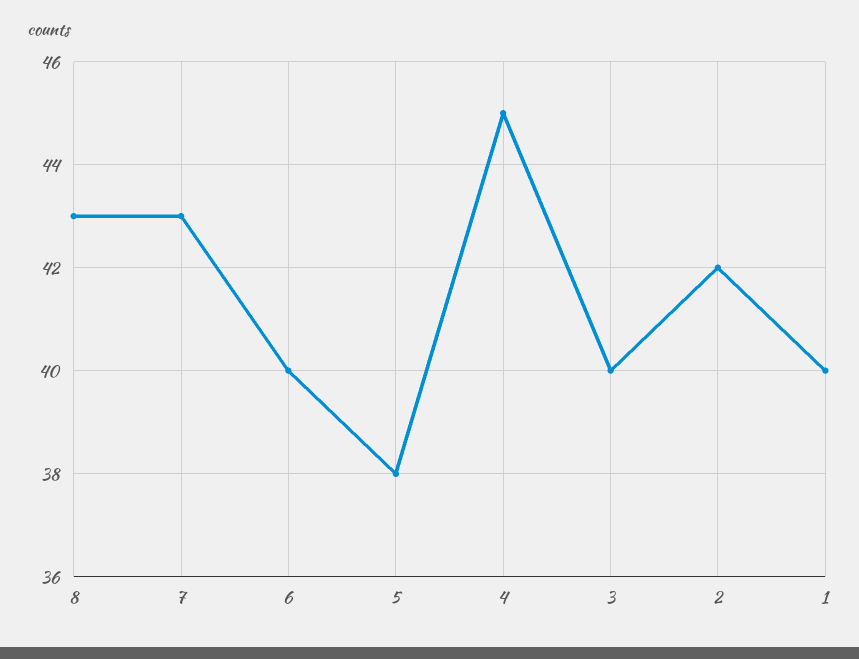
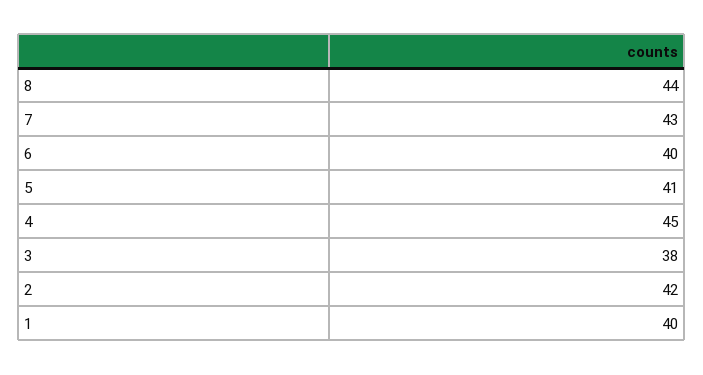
  {
-   "8": 43,
+   "8": 44,
    "7": 43,
    "6": 40,
-   "5": 38,
+   "5": 41,
    "4": 45,
-   "3": 40,
+   "3": 38,
    "2": 42,
    "1": 40
  }

